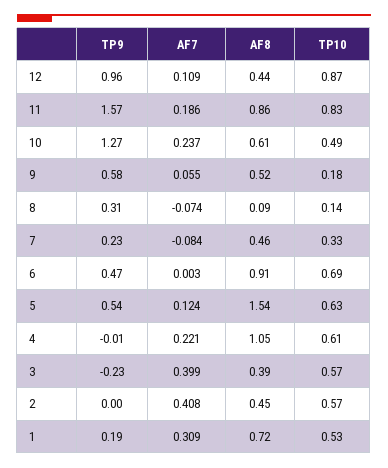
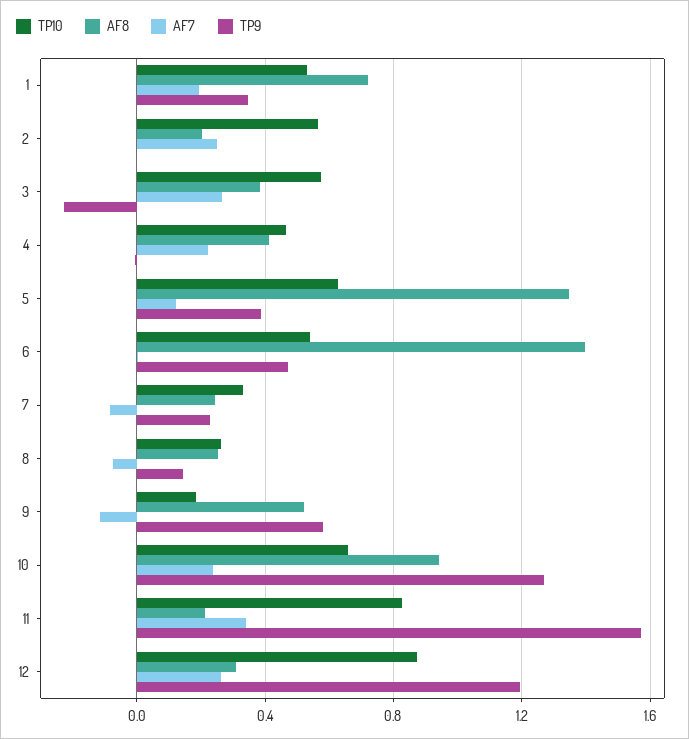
  {
    "TP9": {
-     "12": 0.96,
+     "12": 1.2,
      "11": 1.57,
      "10": 1.27,
      "9": 0.58,
-     "8": 0.31,
+     "8": 0.15,
      "7": 0.23,
      "6": 0.47,
-     "5": 0.54,
+     "5": 0.4,
      "4": -0.01,
      "3": -0.23,
      "2": 0,
-     "1": 0.19
+     "1": 0.35
    },
    "AF7": {
-     "12": 0.109,
+     "12": 0.25,
-     "11": 0.186,
+     "11": 0.35,
      "10": 0.237,
-     "9": 0.055,
+     "9": -0.1,
      "8": -0.074,
      "7": -0.084,
      "6": 0.003,
      "5": 0.124,
      "4": 0.221,
-     "3": 0.399,
+     "3": 0.25,
-     "2": 0.408,
+     "2": 0.25,
-     "1": 0.309
+     "1": 0.2
    },
    "AF8": {
-     "12": 0.44,
+     "12": 0.3,
-     "11": 0.86,
+     "11": 0.2,
-     "10": 0.61,
+     "10": 0.95,
      "9": 0.52,
-     "8": 0.09,
+     "8": 0.25,
-     "7": 0.46,
+     "7": 0.25,
-     "6": 0.91,
+     "6": 1.4,
-     "5": 1.54,
+     "5": 1.35,
-     "4": 1.05,
+     "4": 0.4,
      "3": 0.39,
-     "2": 0.45,
+     "2": 0.2,
      "1": 0.72
    },
    "TP10": {
      "12": 0.87,
      "11": 0.83,
-     "10": 0.49,
+     "10": 0.65,
      "9": 0.18,
-     "8": 0.14,
+     "8": 0.25,
      "7": 0.33,
-     "6": 0.69,
+     "6": 0.55,
      "5": 0.63,
-     "4": 0.61,
+     "4": 0.45,
      "3": 0.57,
      "2": 0.57,
      "1": 0.53
    }
  }

